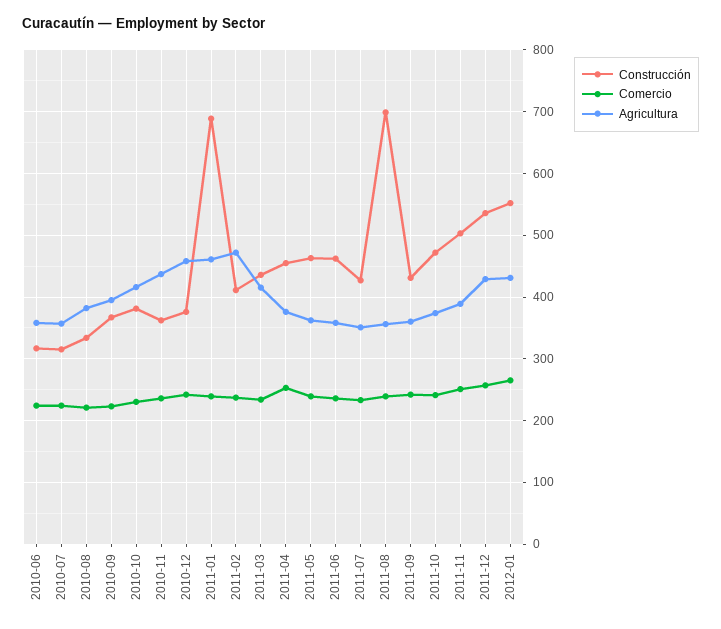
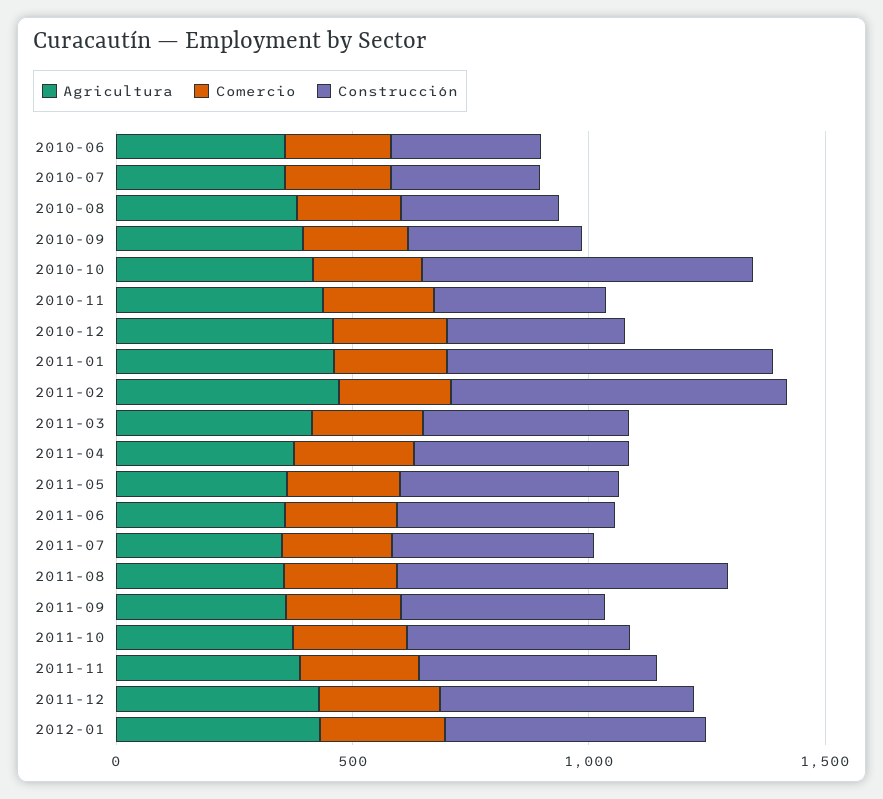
  {
    "Construcción": {
      "2010-06": 320,
      "2010-07": 320,
      "2010-08": 330,
      "2010-09": 370,
-     "2010-10": 380,
+     "2010-10": 700,
      "2010-11": 360,
      "2010-12": 380,
      "2011-01": 690,
-     "2011-02": 410,
+     "2011-02": 700,
      "2011-03": 440,
      "2011-04": 460,
      "2011-05": 460,
      "2011-06": 460,
      "2011-07": 430,
      "2011-08": 700,
      "2011-09": 430,
      "2011-10": 470,
      "2011-11": 500,
      "2011-12": 540,
      "2012-01": 550
    },
    "Comercio": {
      "2010-06": 220,
      "2010-07": 220,
      "2010-08": 220,
      "2010-09": 220,
      "2010-10": 230,
      "2010-11": 240,
      "2010-12": 240,
      "2011-01": 240,
      "2011-02": 240,
      "2011-03": 230,
      "2011-04": 250,
      "2011-05": 240,
      "2011-06": 240,
      "2011-07": 230,
      "2011-08": 240,
      "2011-09": 240,
      "2011-10": 240,
      "2011-11": 250,
      "2011-12": 260,
      "2012-01": 270
    },
    "Agricultura": {
      "2010-06": 360,
      "2010-07": 360,
      "2010-08": 380,
      "2010-09": 400,
      "2010-10": 420,
      "2010-11": 440,
      "2010-12": 460,
      "2011-01": 460,
      "2011-02": 470,
      "2011-03": 420,
      "2011-04": 380,
      "2011-05": 360,
      "2011-06": 360,
      "2011-07": 350,
      "2011-08": 360,
      "2011-09": 360,
      "2011-10": 370,
      "2011-11": 390,
      "2011-12": 430,
      "2012-01": 430
    }
  }

